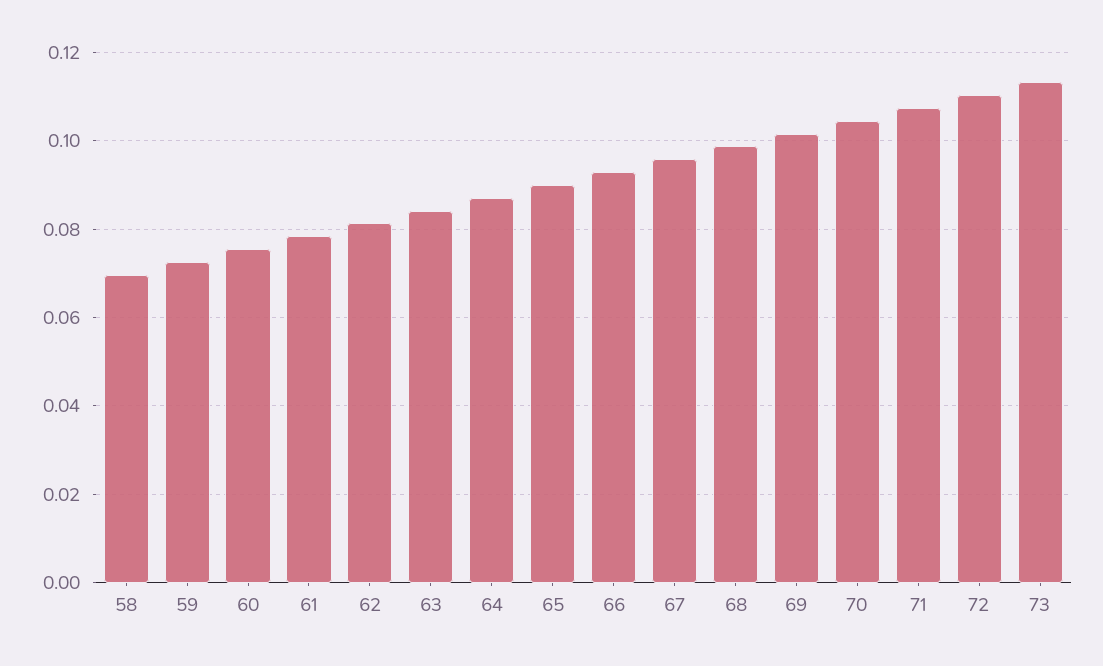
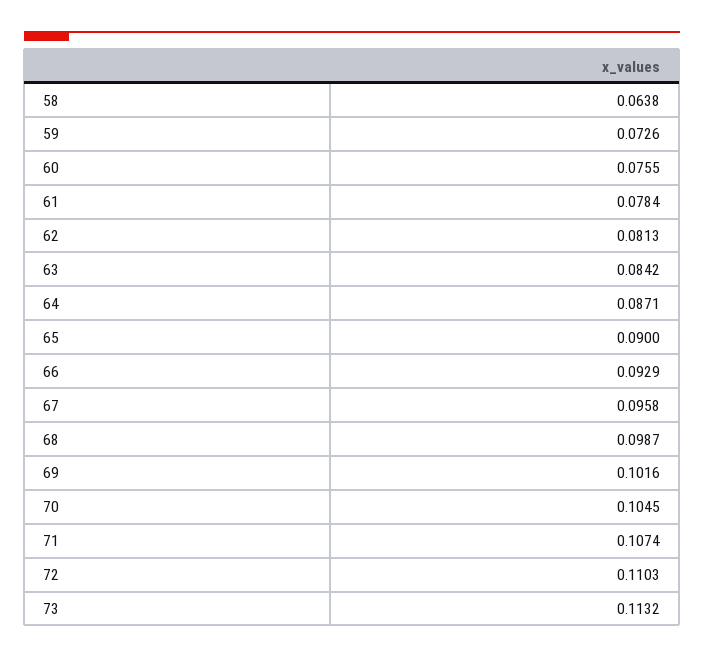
  {
-   "58": 0.07,
+   "58": 0.0638,
    "59": 0.0726,
    "60": 0.0755,
    "61": 0.0784,
    "62": 0.0813,
    "63": 0.0842,
    "64": 0.0871,
    "65": 0.09,
    "66": 0.0929,
    "67": 0.0958,
    "68": 0.0987,
    "69": 0.1016,
    "70": 0.1045,
    "71": 0.1074,
    "72": 0.1103,
    "73": 0.1132
  }

